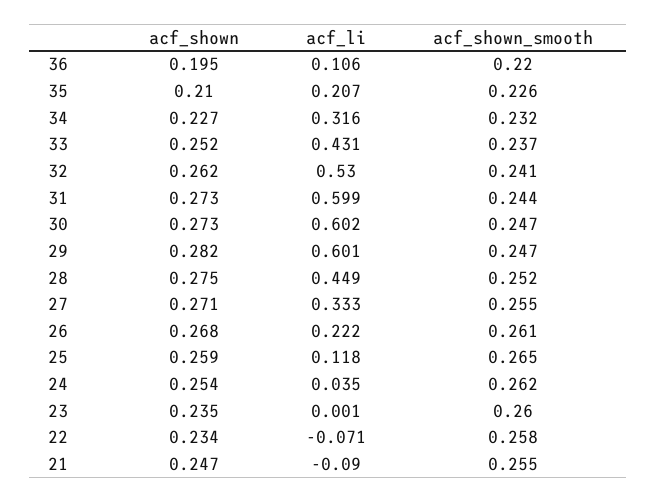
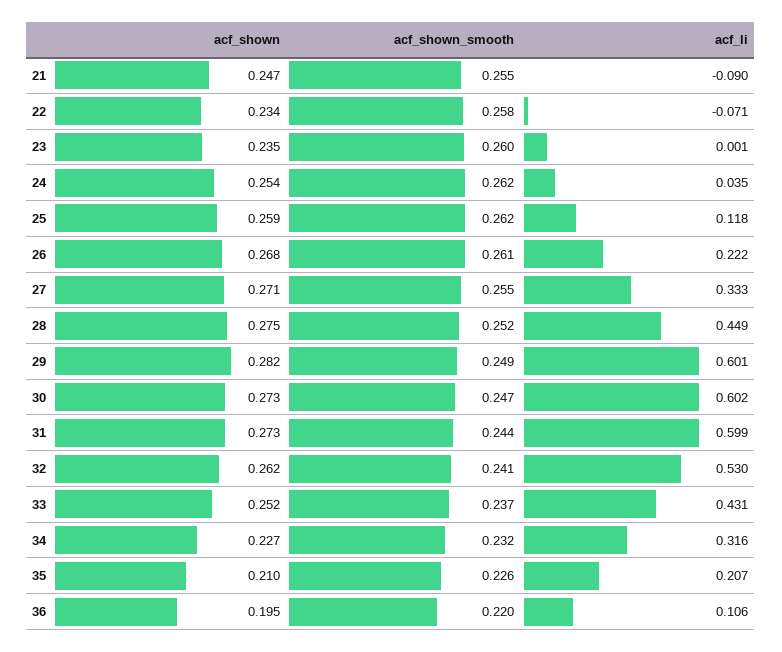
  {
    "acf_shown": {
      "36": 0.195,
      "35": 0.21,
      "34": 0.227,
      "33": 0.252,
      "32": 0.262,
      "31": 0.273,
      "30": 0.273,
      "29": 0.282,
      "28": 0.275,
      "27": 0.271,
      "26": 0.268,
      "25": 0.259,
      "24": 0.254,
      "23": 0.235,
      "22": 0.234,
      "21": 0.247
    },
    "acf_li": {
      "36": 0.106,
      "35": 0.207,
      "34": 0.316,
      "33": 0.431,
      "32": 0.53,
      "31": 0.599,
      "30": 0.602,
      "29": 0.601,
      "28": 0.449,
      "27": 0.333,
      "26": 0.222,
      "25": 0.118,
      "24": 0.035,
      "23": 0.001,
      "22": -0.071,
      "21": -0.09
    },
    "acf_shown_smooth": {
      "36": 0.22,
      "35": 0.226,
      "34": 0.232,
      "33": 0.237,
      "32": 0.241,
      "31": 0.244,
      "30": 0.247,
-     "29": 0.247,
+     "29": 0.249,
      "28": 0.252,
      "27": 0.255,
      "26": 0.261,
-     "25": 0.265,
+     "25": 0.262,
      "24": 0.262,
      "23": 0.26,
      "22": 0.258,
      "21": 0.255
    }
  }

